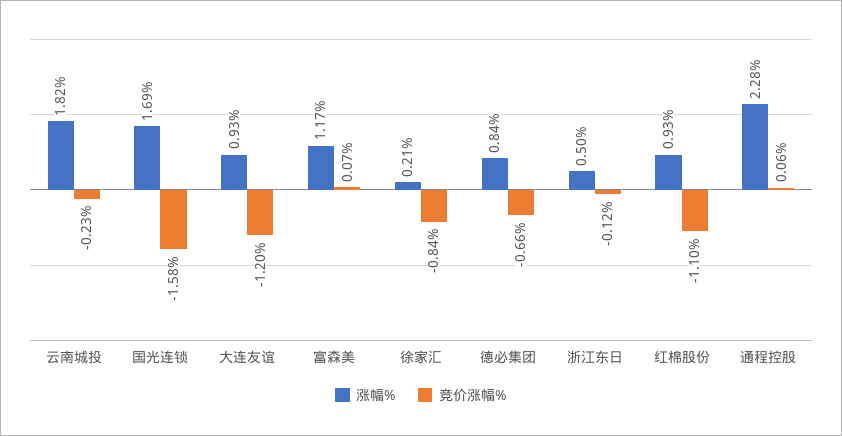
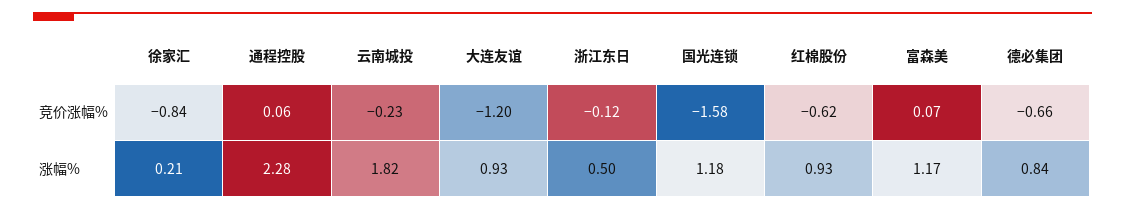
  {
    "涨幅%": {
      "云南城投": 1.82,
-     "国光连锁": 1.69,
+     "国光连锁": 1.18,
      "大连友谊": 0.93,
      "富森美": 1.17,
      "徐家汇": 0.21,
      "德必集团": 0.84,
      "浙江东日": 0.5,
      "红棉股份": 0.93,
      "通程控股": 2.28
    },
    "竞价涨幅%": {
      "云南城投": -0.23,
      "国光连锁": -1.58,
      "大连友谊": -1.2,
      "富森美": 0.07,
      "徐家汇": -0.84,
      "德必集团": -0.66,
      "浙江东日": -0.12,
-     "红棉股份": -1.1,
+     "红棉股份": -0.62,
      "通程控股": 0.06
    }
  }

